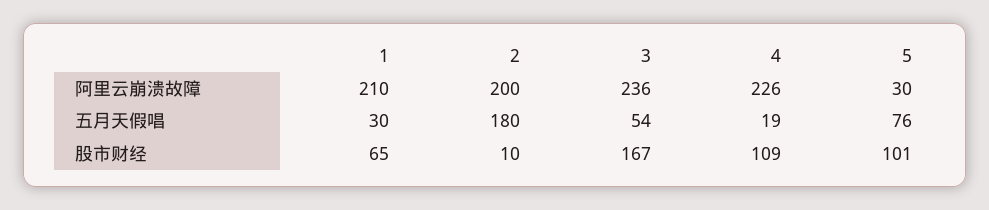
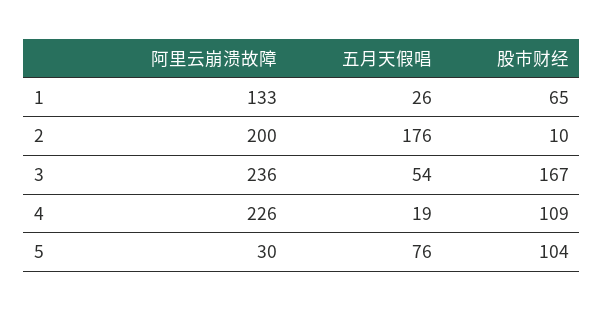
  {
    "1": {
-     "阿里云崩溃故障": 210,
+     "阿里云崩溃故障": 133,
-     "五月天假唱": 30,
+     "五月天假唱": 26,
      "股市财经": 65
    },
    "2": {
      "阿里云崩溃故障": 200,
-     "五月天假唱": 180,
+     "五月天假唱": 176,
      "股市财经": 10
    },
    "3": {
      "阿里云崩溃故障": 236,
      "五月天假唱": 54,
      "股市财经": 167
    },
    "4": {
      "阿里云崩溃故障": 226,
      "五月天假唱": 19,
      "股市财经": 109
    },
    "5": {
      "阿里云崩溃故障": 30,
      "五月天假唱": 76,
-     "股市财经": 101
+     "股市财经": 104
    }
  }

